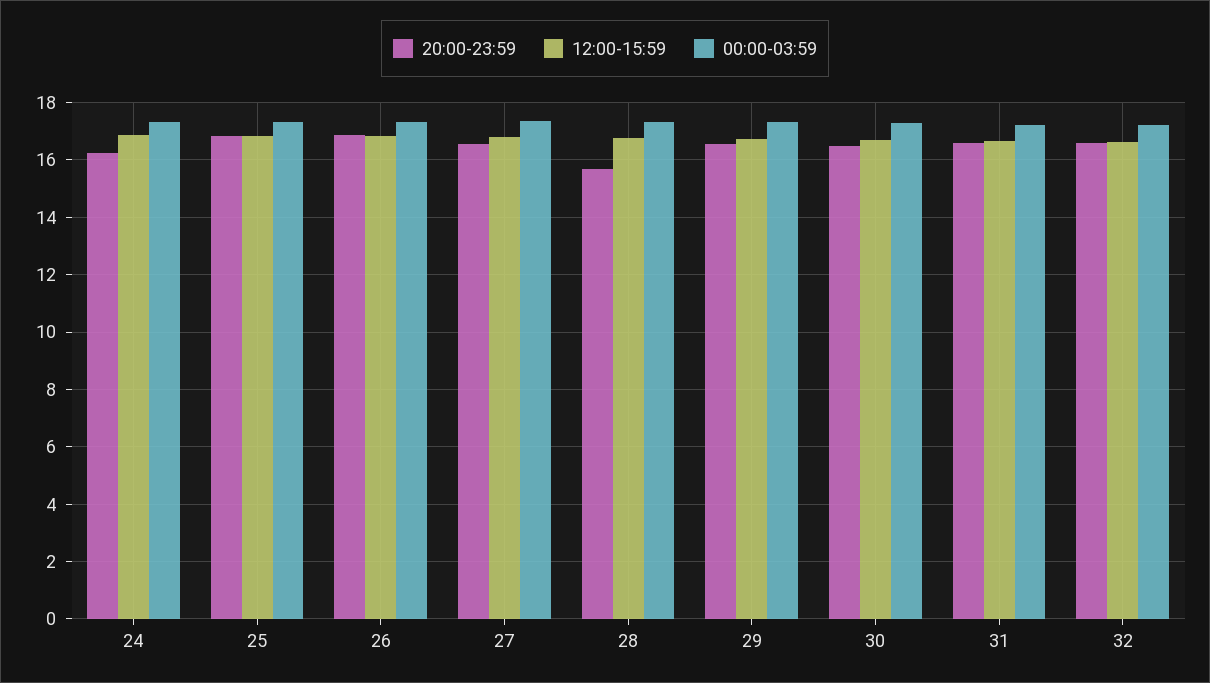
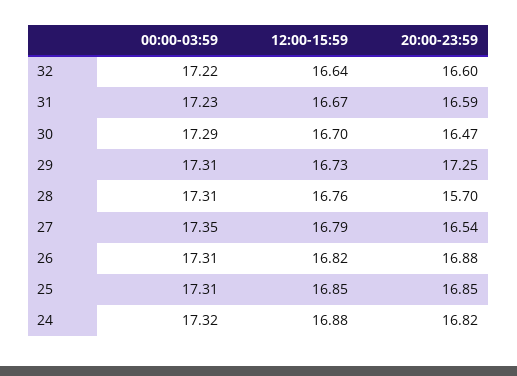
  {
    "20:00-23:59": {
-     "24": 16.25,
+     "24": 16.82,
      "25": 16.85,
      "26": 16.88,
      "27": 16.54,
      "28": 15.7,
-     "29": 16.5,
+     "29": 17.25,
      "30": 16.47,
      "31": 16.59,
      "32": 16.6
    },
    "12:00-15:59": {
      "24": 16.88,
      "25": 16.85,
      "26": 16.82,
      "27": 16.79,
      "28": 16.76,
      "29": 16.73,
      "30": 16.7,
      "31": 16.67,
      "32": 16.64
    },
    "00:00-03:59": {
      "24": 17.32,
      "25": 17.31,
      "26": 17.31,
      "27": 17.35,
      "28": 17.31,
      "29": 17.31,
      "30": 17.29,
      "31": 17.23,
      "32": 17.22
    }
  }

